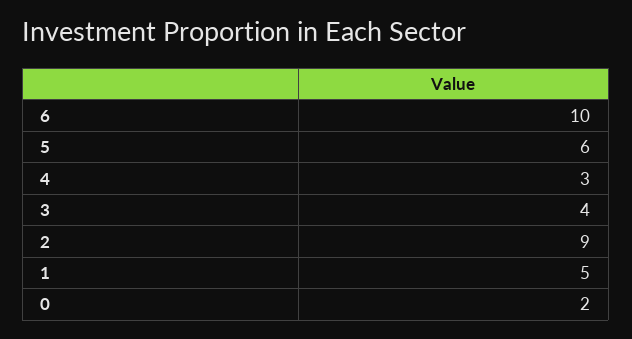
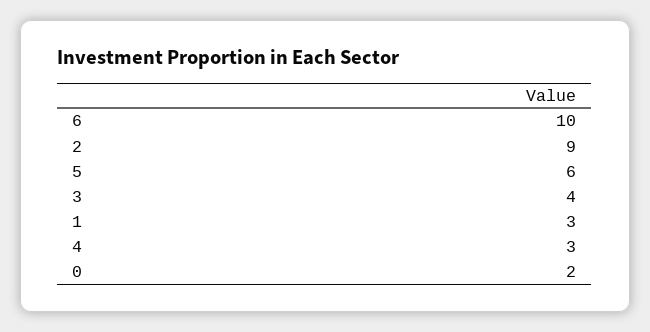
  {
    "6": 10,
    "5": 6,
    "4": 3,
    "3": 4,
    "2": 9,
-   "1": 5,
+   "1": 3,
    "0": 2
  }

